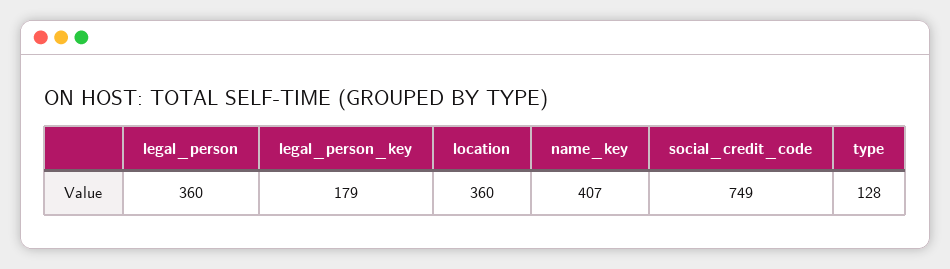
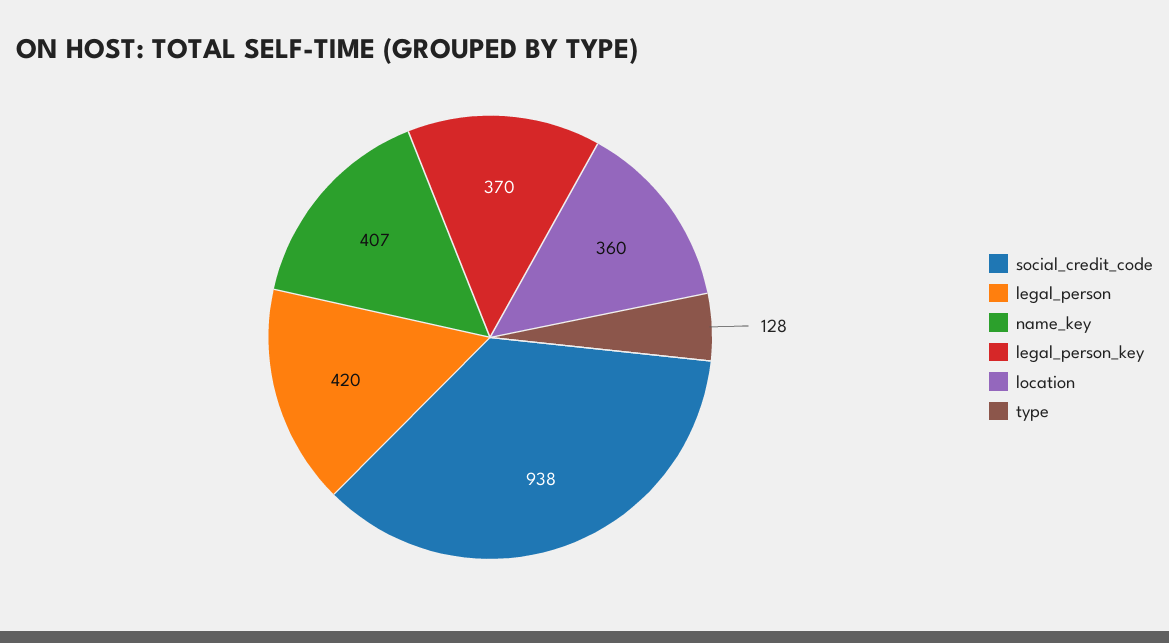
  {
-   "legal_person": 360,
+   "legal_person": 420,
-   "legal_person_key": 179,
+   "legal_person_key": 370,
    "location": 360,
    "name_key": 407,
-   "social_credit_code": 749,
+   "social_credit_code": 938,
    "type": 128
  }

